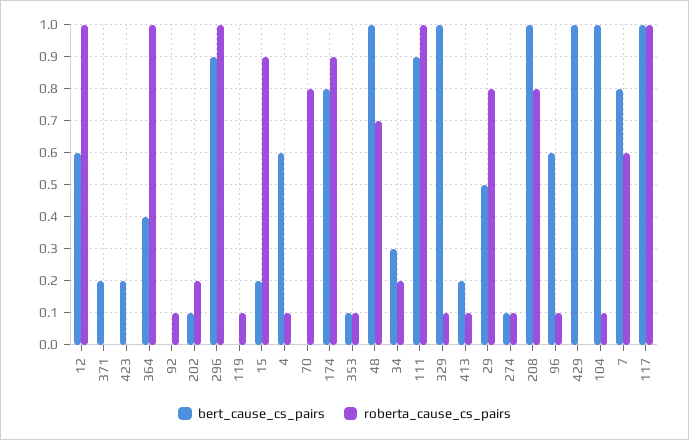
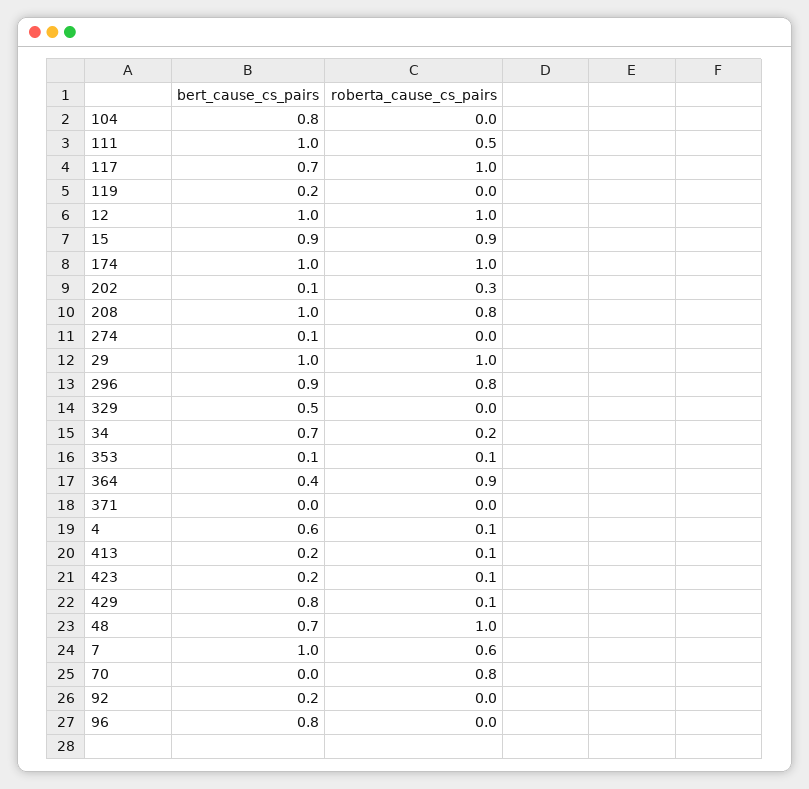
  {
    "bert_cause_cs_pairs": {
-     "12": 0.6,
+     "12": 1,
-     "371": 0.2,
+     "371": 0,
      "423": 0.2,
      "364": 0.4,
-     "92": 0,
+     "92": 0.2,
      "202": 0.1,
      "296": 0.9,
-     "119": 0,
+     "119": 0.2,
-     "15": 0.2,
+     "15": 0.9,
      "4": 0.6,
      "70": 0,
-     "174": 0.8,
+     "174": 1,
      "353": 0.1,
-     "48": 1,
+     "48": 0.7,
-     "34": 0.3,
+     "34": 0.7,
-     "111": 0.9,
+     "111": 1,
-     "329": 1,
+     "329": 0.5,
      "413": 0.2,
-     "29": 0.5,
+     "29": 1,
      "274": 0.1,
      "208": 1,
-     "96": 0.6,
+     "96": 0.8,
-     "429": 1,
+     "429": 0.8,
-     "104": 1,
+     "104": 0.8,
-     "7": 0.8,
+     "7": 1,
-     "117": 1
+     "117": 0.7
    },
    "roberta_cause_cs_pairs": {
      "12": 1,
      "371": 0,
-     "423": 0,
+     "423": 0.1,
-     "364": 1,
+     "364": 0.9,
-     "92": 0.1,
+     "92": 0,
-     "202": 0.2,
+     "202": 0.3,
-     "296": 1,
+     "296": 0.8,
-     "119": 0.1,
+     "119": 0,
      "15": 0.9,
      "4": 0.1,
      "70": 0.8,
-     "174": 0.9,
+     "174": 1,
      "353": 0.1,
-     "48": 0.7,
+     "48": 1,
      "34": 0.2,
-     "111": 1,
+     "111": 0.5,
-     "329": 0.1,
+     "329": 0,
      "413": 0.1,
-     "29": 0.8,
+     "29": 1,
-     "274": 0.1,
+     "274": 0,
      "208": 0.8,
-     "96": 0.1,
+     "96": 0,
-     "429": 0,
+     "429": 0.1,
-     "104": 0.1,
+     "104": 0,
      "7": 0.6,
      "117": 1
    }
  }

